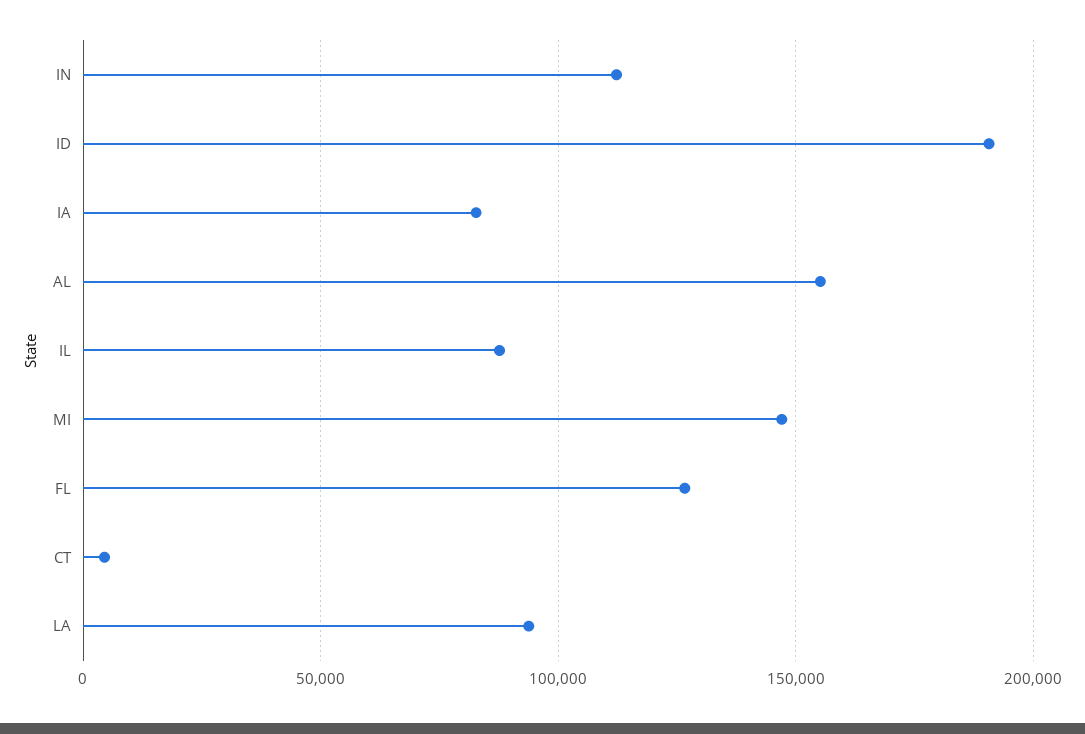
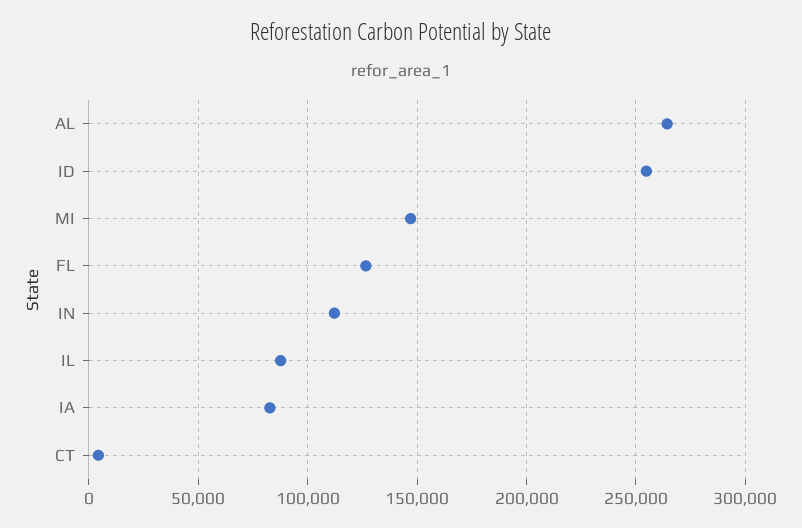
  {
    "IN": 110000,
-   "ID": 190000,
+   "ID": 255000,
    "IA": 85000,
-   "AL": 155000,
+   "AL": 265000,
    "IL": 90000,
    "MI": 145000,
    "FL": 125000,
-   "CT": 5000,
+   "CT": 5000
-   "LA": 95000
  }

